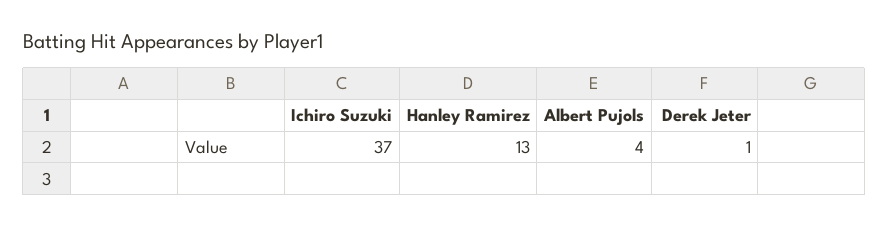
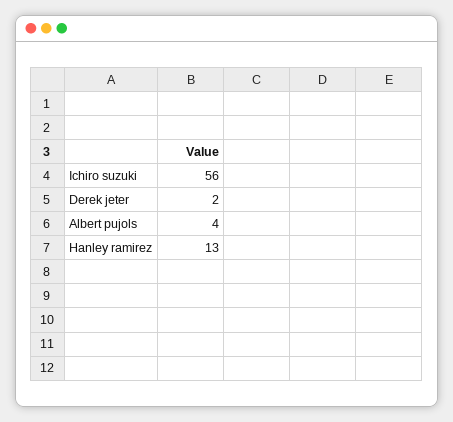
  {
-   "Ichiro Suzuki": 37,
+   "Ichiro Suzuki": 56,
    "Hanley Ramirez": 13,
    "Albert Pujols": 4,
-   "Derek Jeter": 1
+   "Derek Jeter": 2
  }

